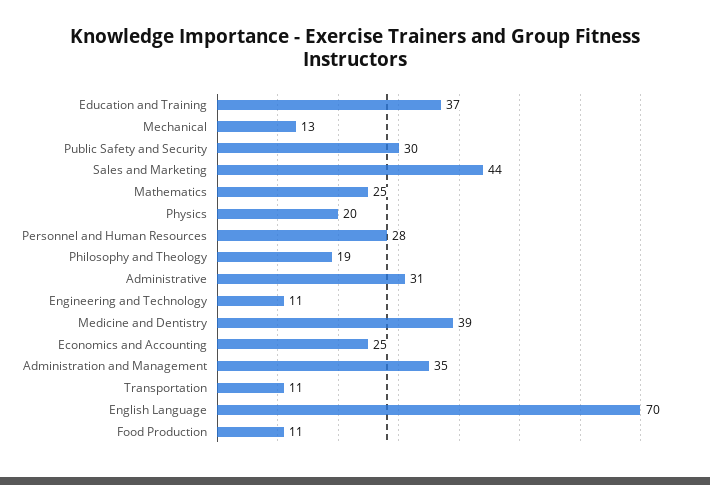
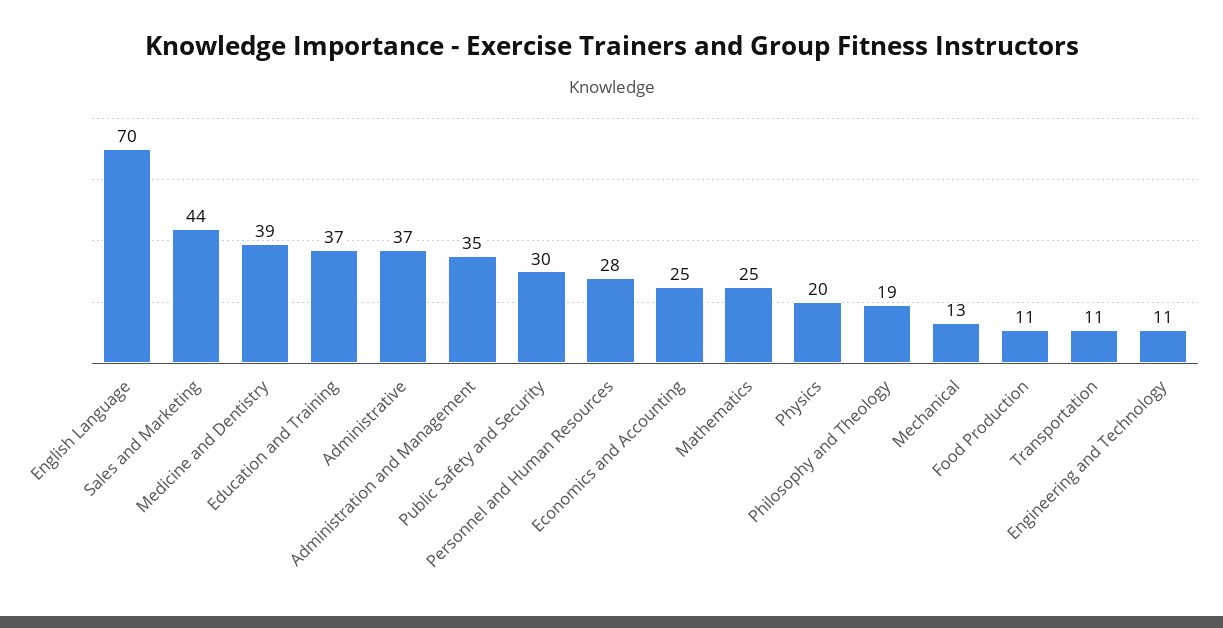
  {
    "Education and Training": 37,
    "Mechanical": 13,
    "Public Safety and Security": 30,
    "Sales and Marketing": 44,
    "Mathematics": 25,
    "Physics": 20,
    "Personnel and Human Resources": 28,
    "Philosophy and Theology": 19,
-   "Administrative": 31,
+   "Administrative": 37,
    "Engineering and Technology": 11,
    "Medicine and Dentistry": 39,
    "Economics and Accounting": 25,
    "Administration and Management": 35,
    "Transportation": 11,
    "English Language": 70,
    "Food Production": 11
  }

